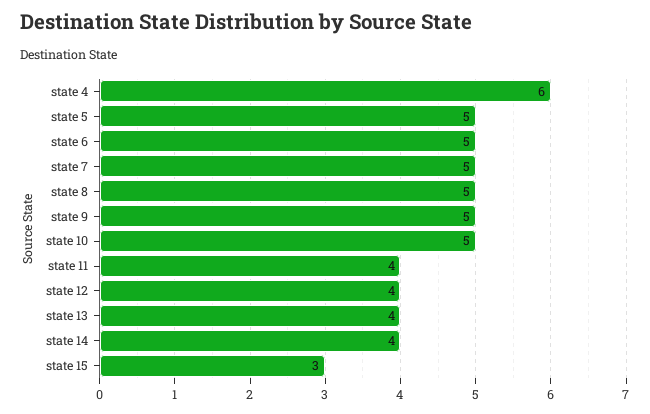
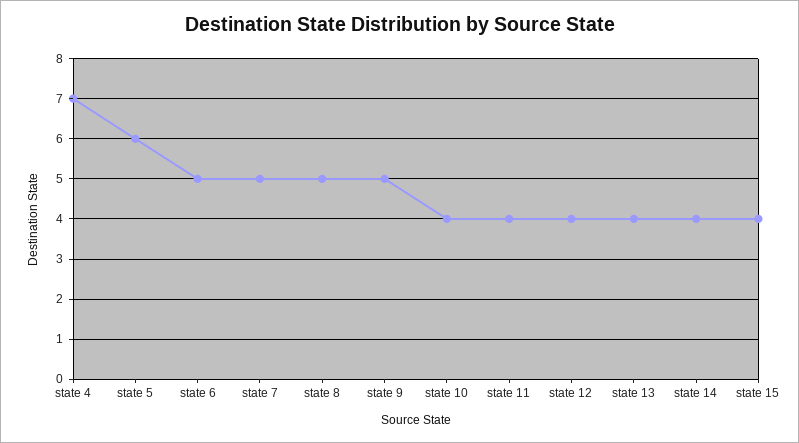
  {
-   "state 4": 6,
+   "state 4": 7,
-   "state 5": 5,
+   "state 5": 6,
    "state 6": 5,
    "state 7": 5,
    "state 8": 5,
    "state 9": 5,
-   "state 10": 5,
+   "state 10": 4,
    "state 11": 4,
    "state 12": 4,
    "state 13": 4,
    "state 14": 4,
-   "state 15": 3
+   "state 15": 4
  }

